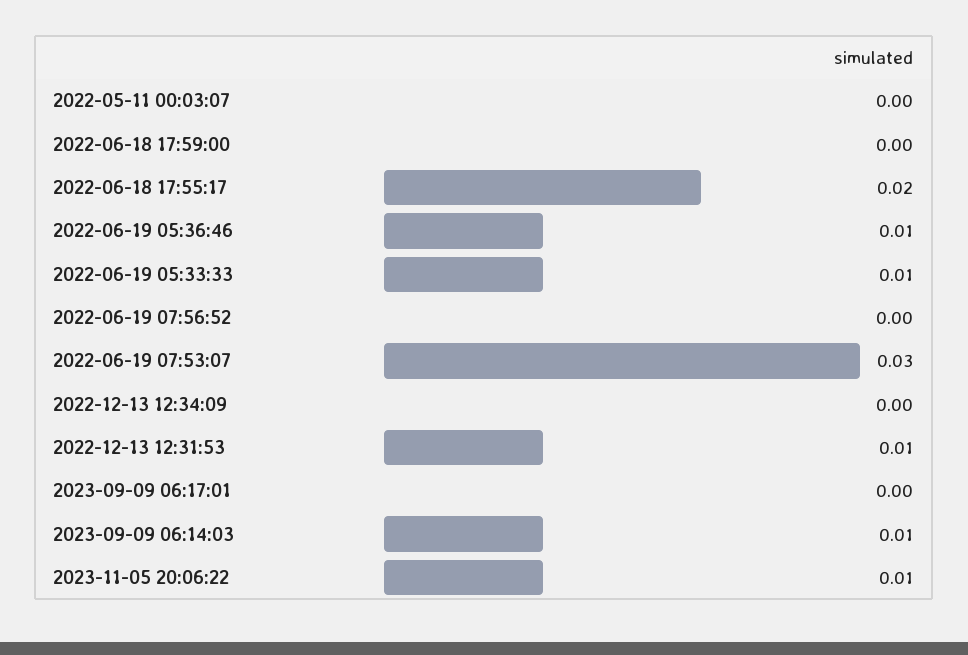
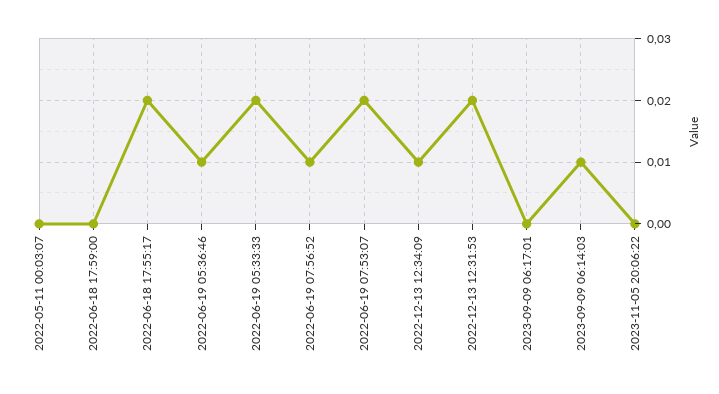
  {
    "2022-05-11 00:03:07": 0,
    "2022-06-18 17:59:00": 0,
    "2022-06-18 17:55:17": 0.02,
    "2022-06-19 05:36:46": 0.01,
-   "2022-06-19 05:33:33": 0.01,
+   "2022-06-19 05:33:33": 0.02,
-   "2022-06-19 07:56:52": 0,
+   "2022-06-19 07:56:52": 0.01,
-   "2022-06-19 07:53:07": 0.03,
+   "2022-06-19 07:53:07": 0.02,
-   "2022-12-13 12:34:09": 0,
+   "2022-12-13 12:34:09": 0.01,
-   "2022-12-13 12:31:53": 0.01,
+   "2022-12-13 12:31:53": 0.02,
    "2023-09-09 06:17:01": 0,
    "2023-09-09 06:14:03": 0.01,
-   "2023-11-05 20:06:22": 0.01
+   "2023-11-05 20:06:22": 0
  }

